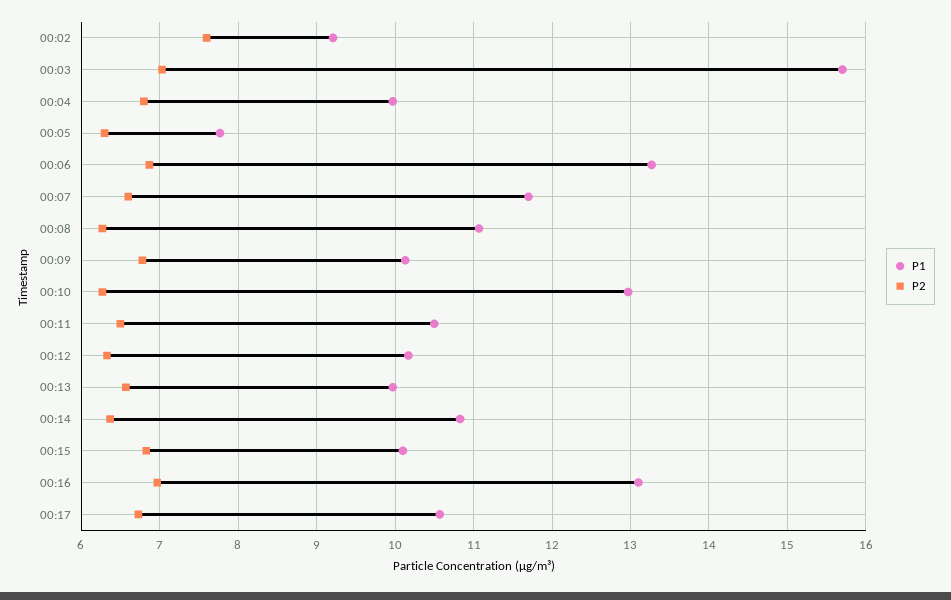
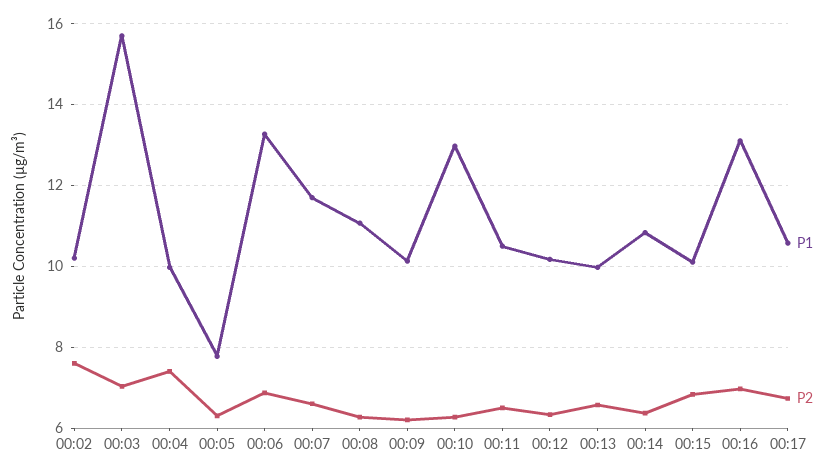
  {
    "P1": {
-     "00:02": 9.2,
+     "00:02": 10.2,
      "00:03": 15.7,
      "00:04": 10,
      "00:05": 7.8,
      "00:06": 13.3,
      "00:07": 11.7,
      "00:08": 11.1,
      "00:09": 10.1,
      "00:10": 13,
      "00:11": 10.5,
      "00:12": 10.2,
      "00:13": 10,
      "00:14": 10.8,
      "00:15": 10.1,
      "00:16": 13.1,
      "00:17": 10.6
    },
    "P2": {
      "00:02": 7.6,
      "00:03": 7,
-     "00:04": 6.8,
+     "00:04": 7.4,
      "00:05": 6.3,
      "00:06": 6.9,
      "00:07": 6.6,
      "00:08": 6.3,
-     "00:09": 6.8,
+     "00:09": 6.2,
      "00:10": 6.3,
      "00:11": 6.5,
      "00:12": 6.3,
      "00:13": 6.6,
      "00:14": 6.4,
      "00:15": 6.8,
      "00:16": 7,
      "00:17": 6.7
    }
  }

